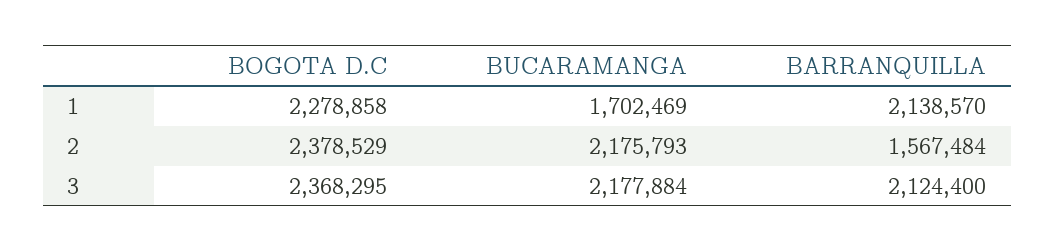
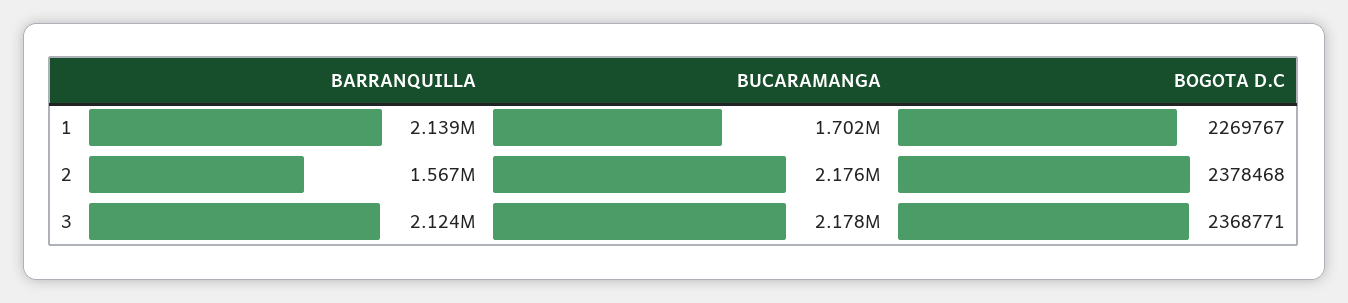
  {
    "BOGOTA D.C": {
-     "1": 2278858,
+     "1": 2269767,
-     "2": 2378529,
+     "2": 2378468,
-     "3": 2368295
+     "3": 2368771
    },
    "BUCARAMANGA": {
      "1": 1702469,
      "2": 2175793,
      "3": 2177884
    },
    "BARRANQUILLA": {
      "1": 2138570,
      "2": 1567484,
      "3": 2124400
    }
  }

